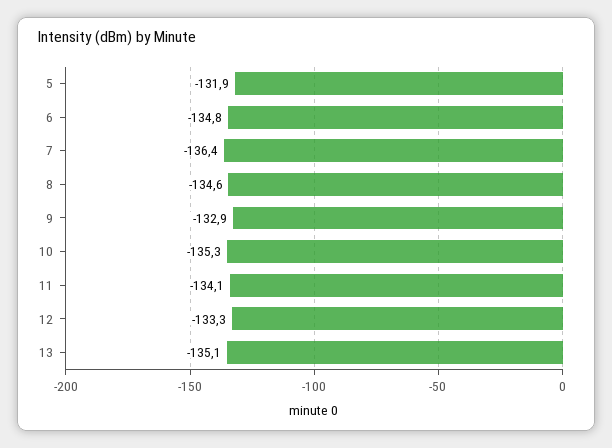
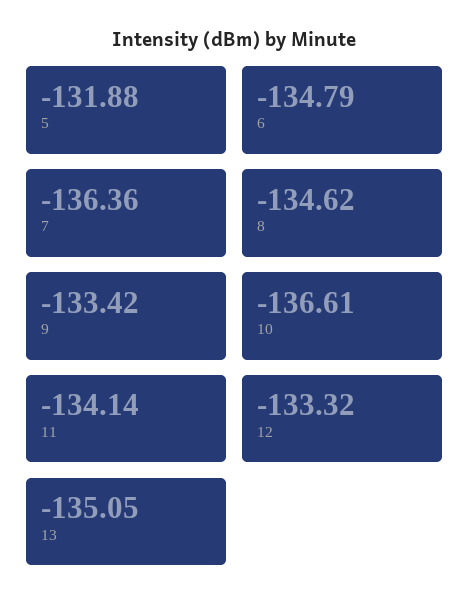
  {
    "5": -131.88,
    "6": -134.79,
    "7": -136.36,
    "8": -134.62,
-   "9": -132.9,
+   "9": -133.42,
-   "10": -135.3,
+   "10": -136.61,
    "11": -134.14,
    "12": -133.32,
    "13": -135.05
  }

